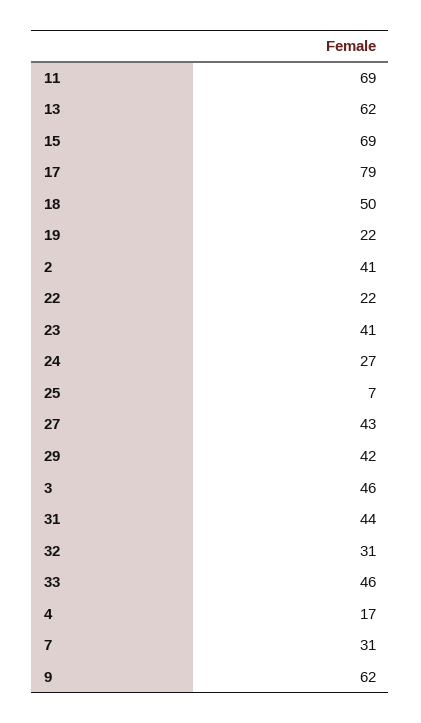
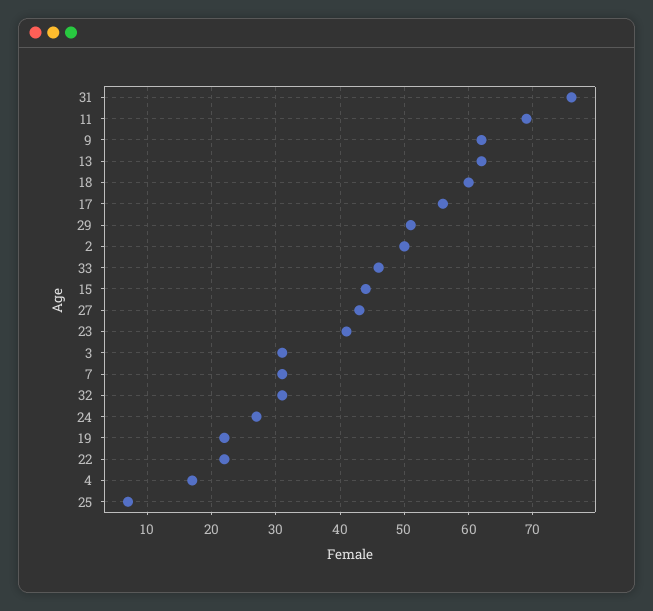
  {
    "11": 69,
    "13": 62,
-   "15": 69,
+   "15": 44,
-   "17": 79,
+   "17": 56,
-   "18": 50,
+   "18": 60,
    "19": 22,
-   "2": 41,
+   "2": 50,
    "22": 22,
    "23": 41,
    "24": 27,
    "25": 7,
    "27": 43,
-   "29": 42,
+   "29": 51,
-   "3": 46,
+   "3": 31,
-   "31": 44,
+   "31": 76,
    "32": 31,
    "33": 46,
    "4": 17,
    "7": 31,
    "9": 62
  }

